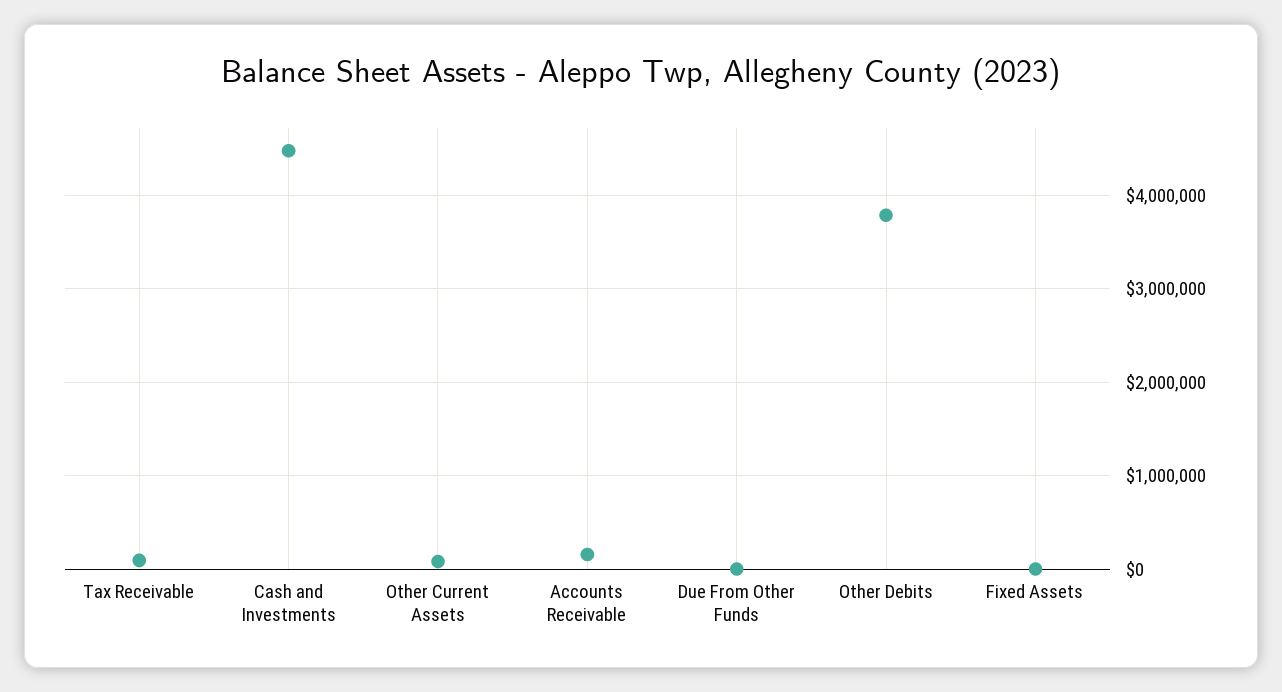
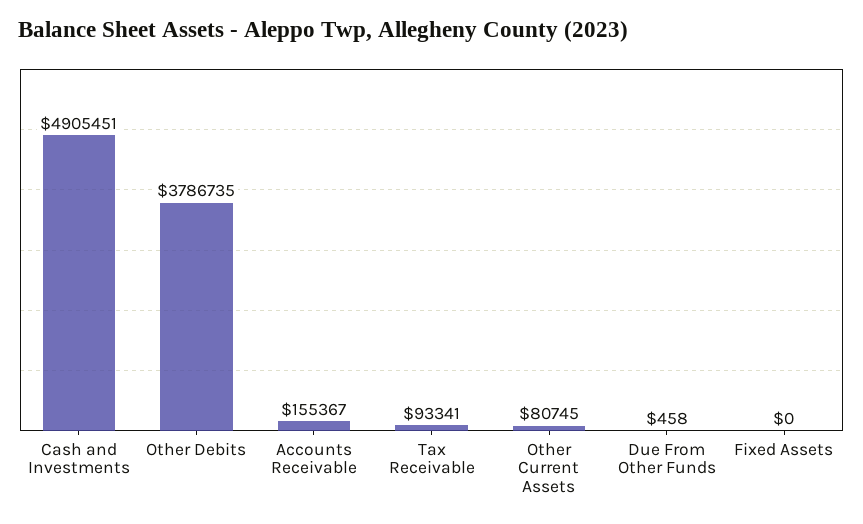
  {
    "Tax Receivable": 93341,
-   "Cash and Investments": 4500000,
+   "Cash and Investments": 4905451,
    "Other Current Assets": 80745,
    "Accounts Receivable": 155367,
    "Due From Other Funds": 458,
    "Other Debits": 3786735,
    "Fixed Assets": 0
  }

